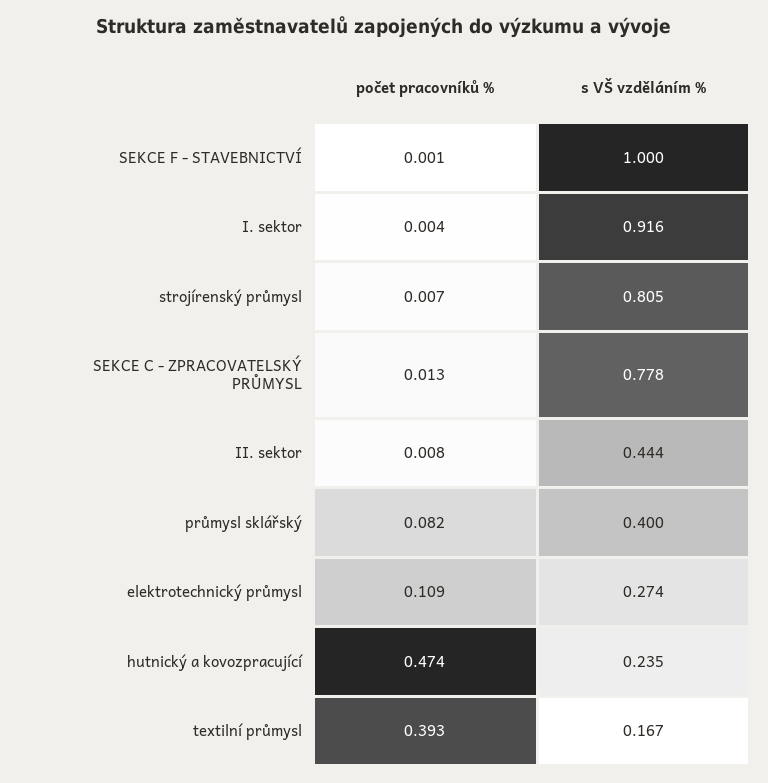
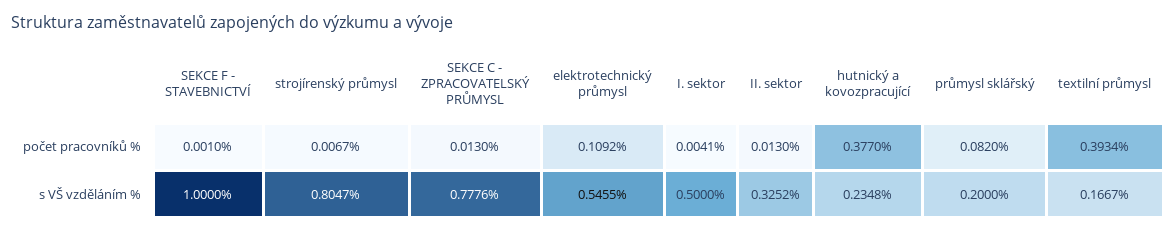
  {
    "počet pracovníků %": {
      "SEKCE F - STAVEBNICTVÍ": 0.001,
      "I. sektor": 0.0041,
      "strojírenský průmysl": 0.0067,
      "SEKCE C - ZPRACOVATELSKÝ PRŮMYSL": 0.013,
-     "II. sektor": 0.008,
+     "II. sektor": 0.013,
      "průmysl sklářský": 0.082,
      "elektrotechnický průmysl": 0.1092,
-     "hutnický a kovozpracující": 0.474,
+     "hutnický a kovozpracující": 0.377,
      "textilní průmysl": 0.3934
    },
    "s VŠ vzděláním %": {
      "SEKCE F - STAVEBNICTVÍ": 1,
-     "I. sektor": 0.916,
+     "I. sektor": 0.5,
      "strojírenský průmysl": 0.8047,
      "SEKCE C - ZPRACOVATELSKÝ PRŮMYSL": 0.7776,
-     "II. sektor": 0.444,
+     "II. sektor": 0.3252,
-     "průmysl sklářský": 0.4,
+     "průmysl sklářský": 0.2,
-     "elektrotechnický průmysl": 0.274,
+     "elektrotechnický průmysl": 0.5455,
      "hutnický a kovozpracující": 0.2348,
      "textilní průmysl": 0.1667
    }
  }

